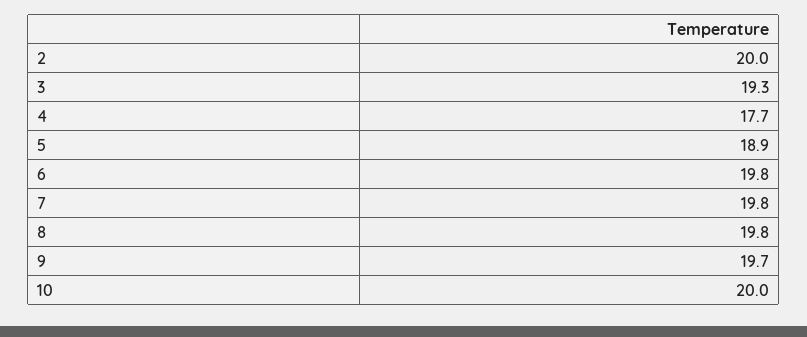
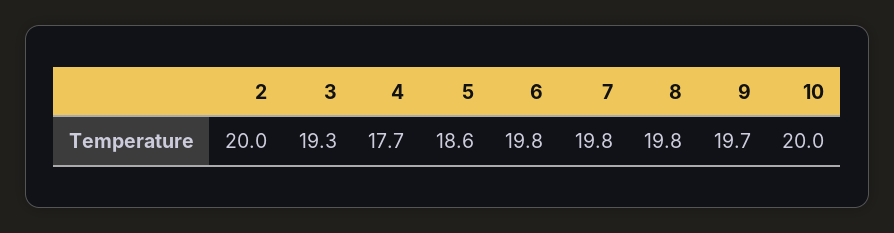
  {
    "2": 20,
    "3": 19.3,
    "4": 17.7,
-   "5": 18.9,
+   "5": 18.6,
    "6": 19.8,
    "7": 19.8,
    "8": 19.8,
    "9": 19.7,
    "10": 20
  }

